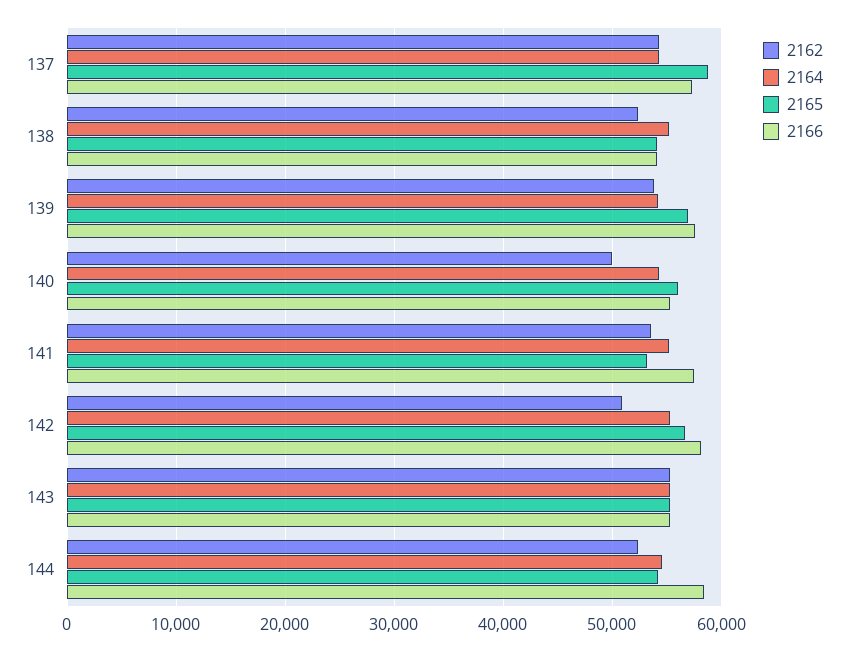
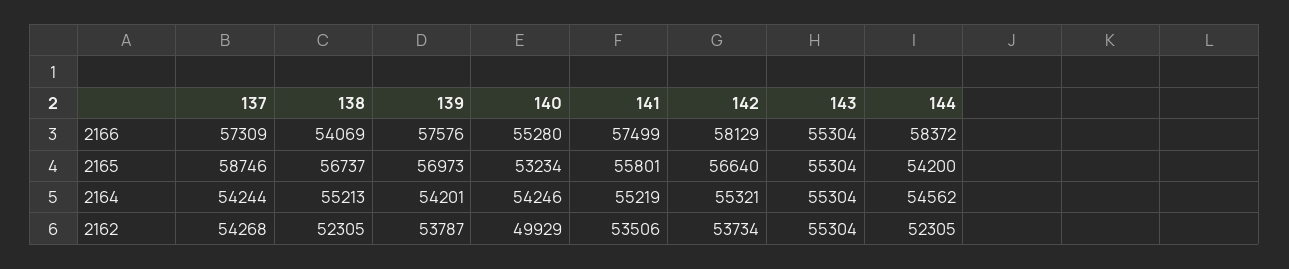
  {
    "2162": {
      "137": 54268,
      "138": 52305,
      "139": 53787,
      "140": 49929,
      "141": 53506,
-     "142": 51000,
+     "142": 53734,
      "143": 55304,
      "144": 52305
    },
    "2164": {
      "137": 54244,
      "138": 55213,
      "139": 54201,
      "140": 54246,
      "141": 55219,
      "142": 55321,
      "143": 55304,
      "144": 54562
    },
    "2165": {
      "137": 58746,
-     "138": 54000,
+     "138": 56737,
      "139": 56973,
-     "140": 56000,
+     "140": 53234,
-     "141": 53000,
+     "141": 55801,
      "142": 56640,
      "143": 55304,
      "144": 54200
    },
    "2166": {
      "137": 57309,
      "138": 54069,
      "139": 57576,
      "140": 55280,
      "141": 57499,
      "142": 58129,
      "143": 55304,
      "144": 58372
    }
  }

